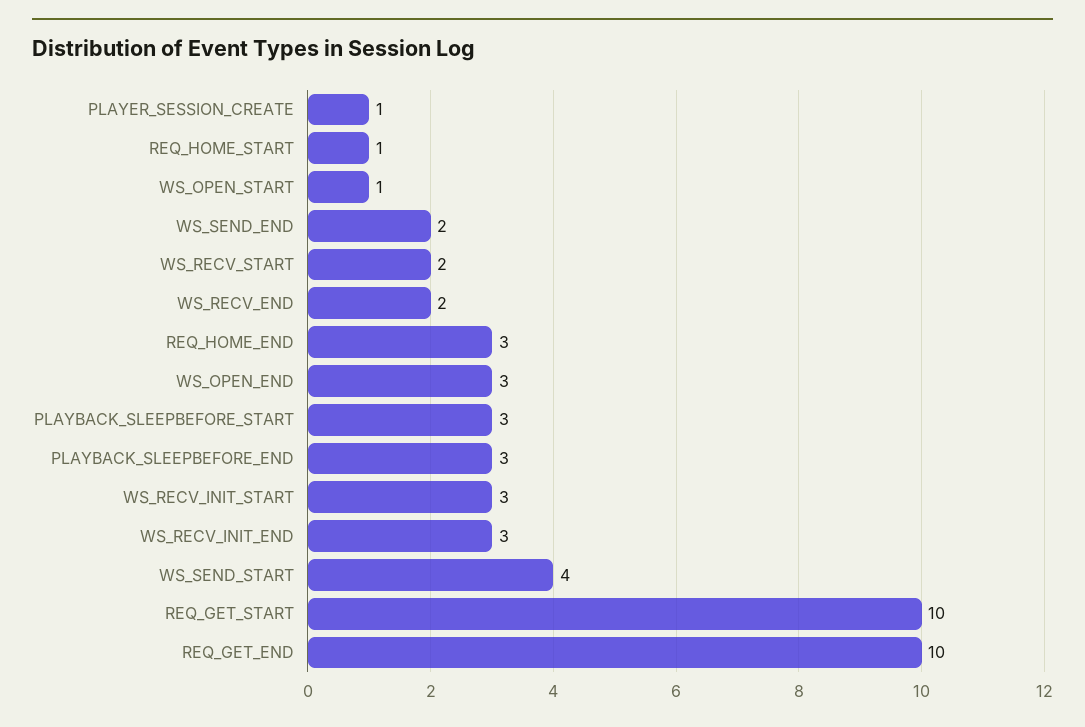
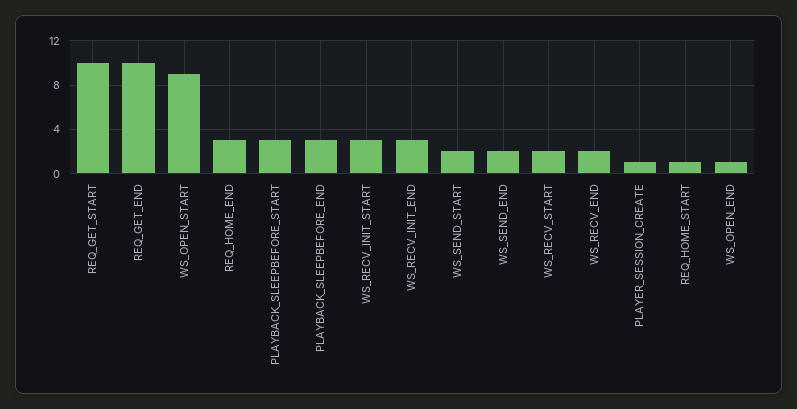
  {
    "PLAYER_SESSION_CREATE": 1,
    "REQ_HOME_START": 1,
-   "WS_OPEN_START": 1,
+   "WS_OPEN_START": 9,
    "WS_SEND_END": 2,
    "WS_RECV_START": 2,
    "WS_RECV_END": 2,
    "REQ_HOME_END": 3,
-   "WS_OPEN_END": 3,
+   "WS_OPEN_END": 1,
    "PLAYBACK_SLEEPBEFORE_START": 3,
    "PLAYBACK_SLEEPBEFORE_END": 3,
    "WS_RECV_INIT_START": 3,
    "WS_RECV_INIT_END": 3,
-   "WS_SEND_START": 4,
+   "WS_SEND_START": 2,
    "REQ_GET_START": 10,
    "REQ_GET_END": 10
  }

